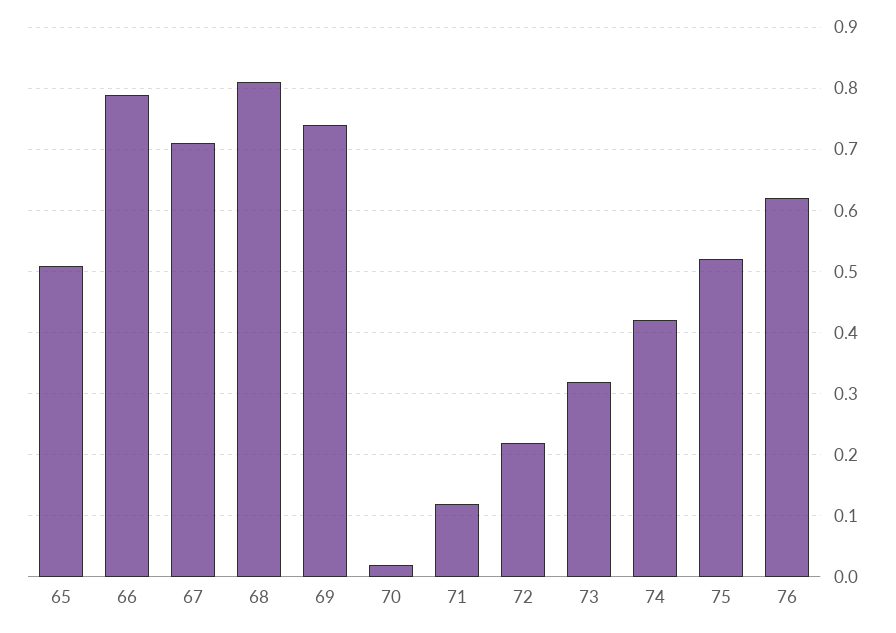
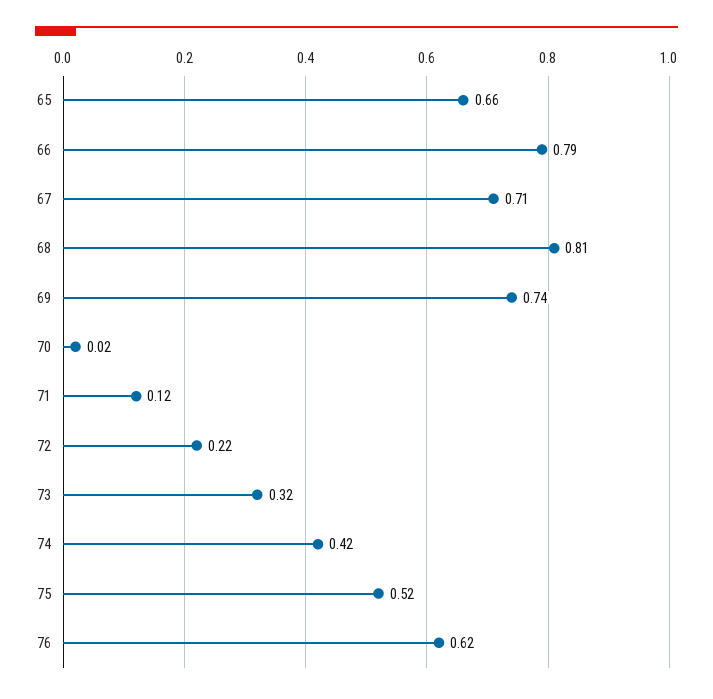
  {
-   "65": 0.51,
+   "65": 0.66,
    "66": 0.79,
    "67": 0.71,
    "68": 0.81,
    "69": 0.74,
    "70": 0.02,
    "71": 0.12,
    "72": 0.22,
    "73": 0.32,
    "74": 0.42,
    "75": 0.52,
    "76": 0.62
  }

